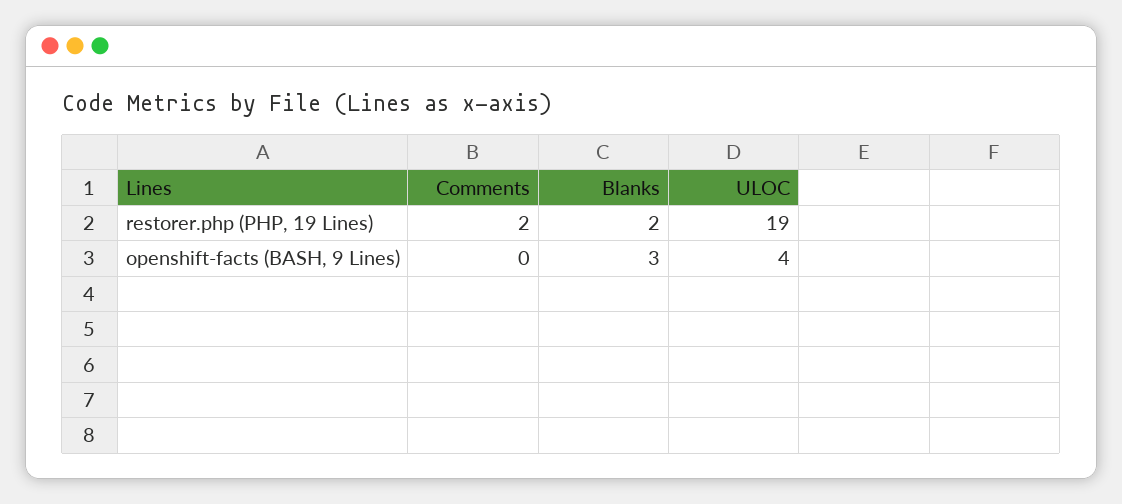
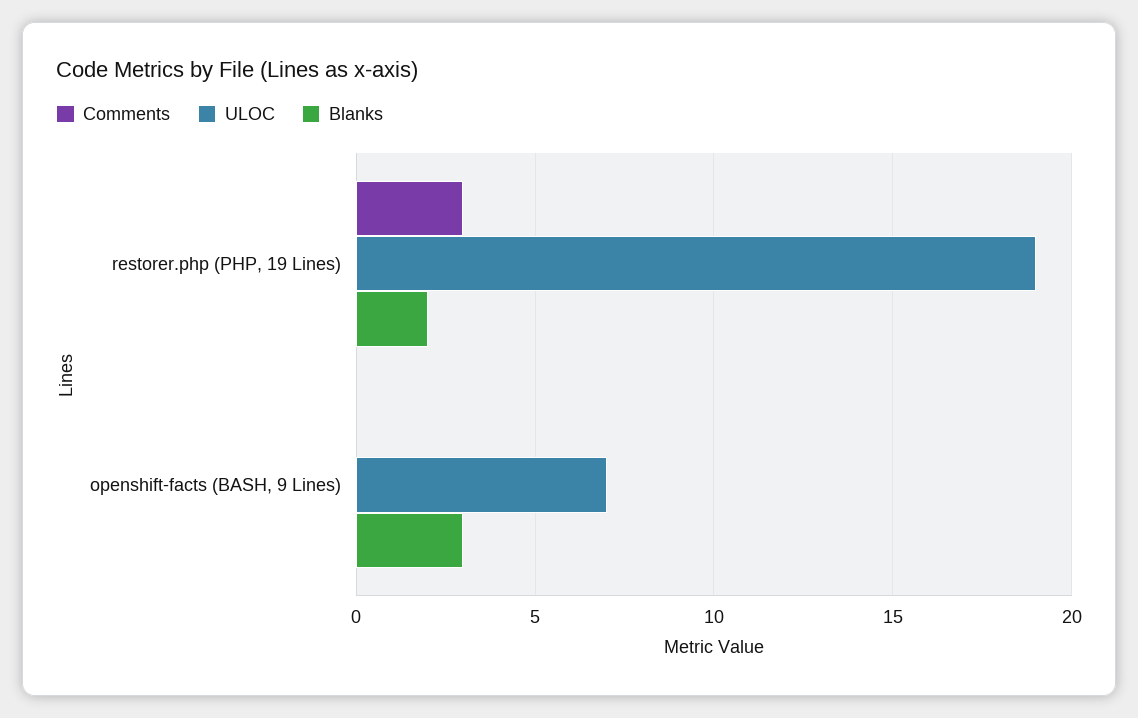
  {
    "Comments": {
-     "restorer.php (PHP, 19 Lines)": 2,
+     "restorer.php (PHP, 19 Lines)": 3,
      "openshift-facts (BASH, 9 Lines)": 0
    },
    "Blanks": {
      "restorer.php (PHP, 19 Lines)": 2,
      "openshift-facts (BASH, 9 Lines)": 3
    },
    "ULOC": {
      "restorer.php (PHP, 19 Lines)": 19,
-     "openshift-facts (BASH, 9 Lines)": 4
+     "openshift-facts (BASH, 9 Lines)": 7
    }
  }

